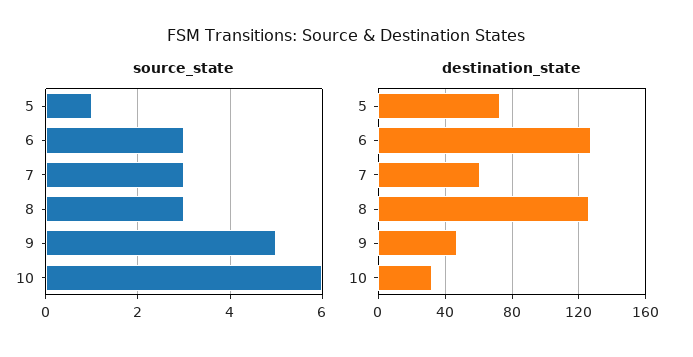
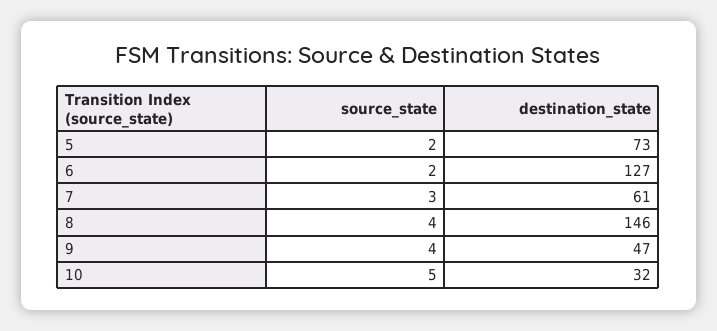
  {
    "source_state": {
-     "5": 1,
+     "5": 2,
-     "6": 3,
+     "6": 2,
      "7": 3,
-     "8": 3,
+     "8": 4,
-     "9": 5,
+     "9": 4,
-     "10": 6
+     "10": 5
    },
    "destination_state": {
      "5": 73,
      "6": 127,
      "7": 61,
-     "8": 125,
+     "8": 146,
      "9": 47,
      "10": 32
    }
  }

